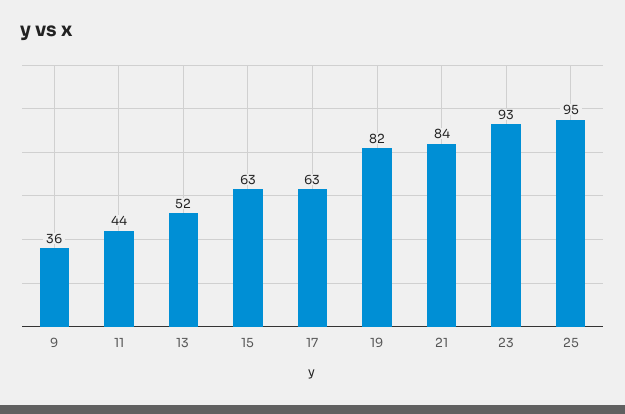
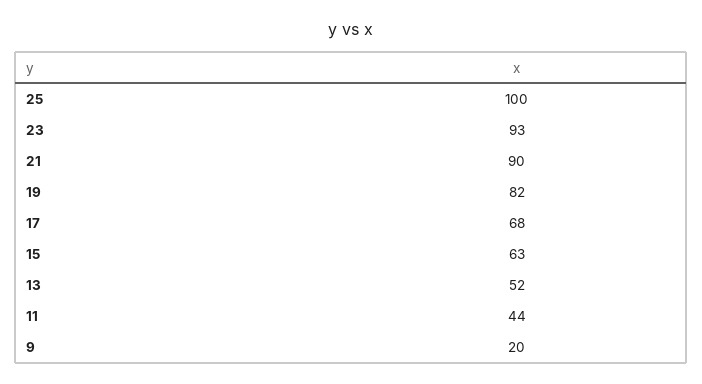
  {
-   "9": 36,
+   "9": 20,
    "11": 44,
    "13": 52,
    "15": 63,
-   "17": 63,
+   "17": 68,
    "19": 82,
-   "21": 84,
+   "21": 90,
    "23": 93,
-   "25": 95
+   "25": 100
  }

